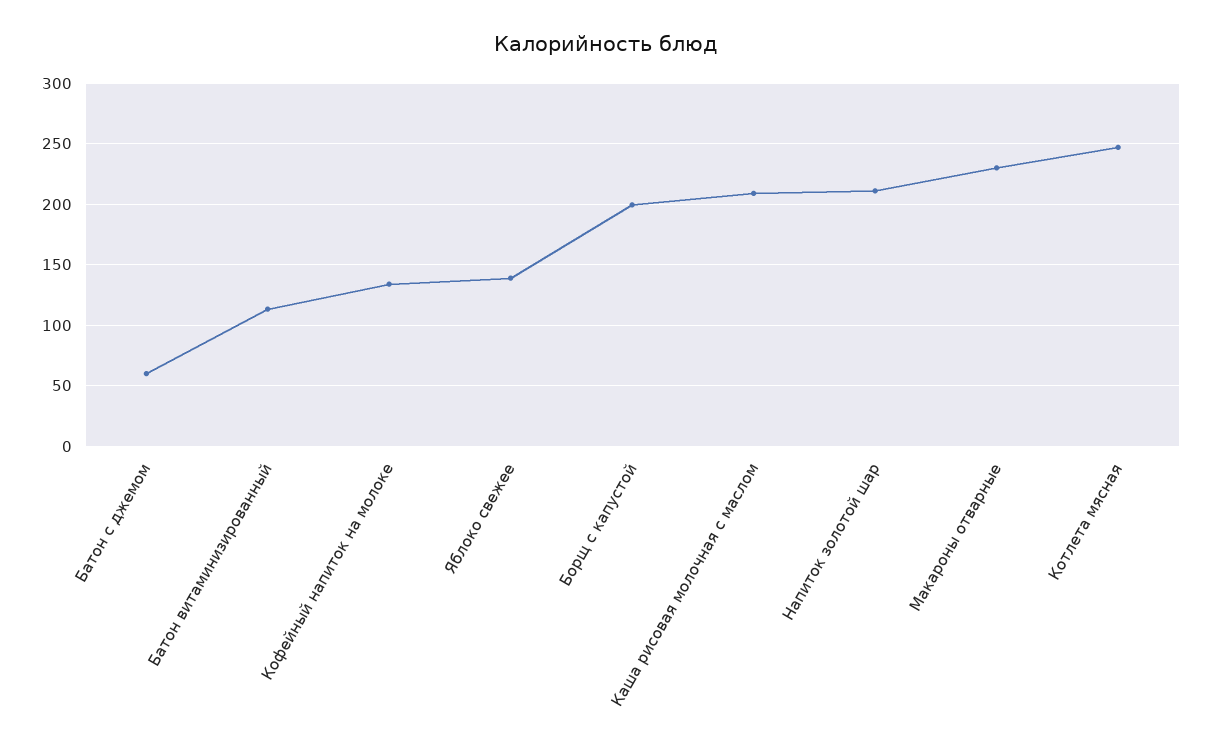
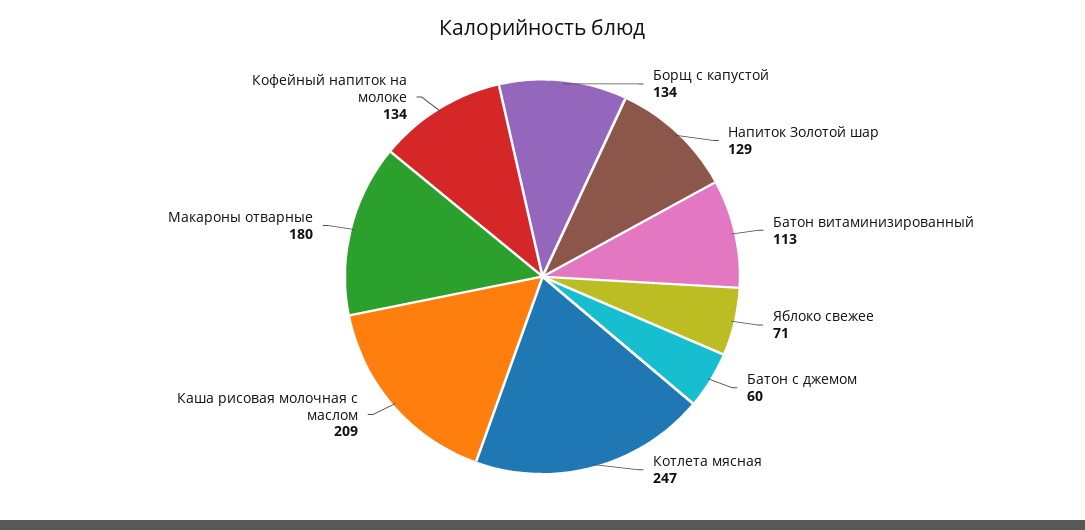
  {
    "Батон с джемом": 60,
    "Батон витаминизированный": 113,
    "Кофейный напиток на молоке": 134,
-   "Яблоко свежее": 140,
+   "Яблоко свежее": 71,
-   "Борщ с капустой": 200,
+   "Борщ с капустой": 134,
    "Каша рисовая молочная с маслом": 209,
-   "Напиток золотой шар": 210,
+   "Напиток золотой шар": 129,
-   "Макароны отварные": 230,
+   "Макароны отварные": 180,
    "Котлета мясная": 247
  }

